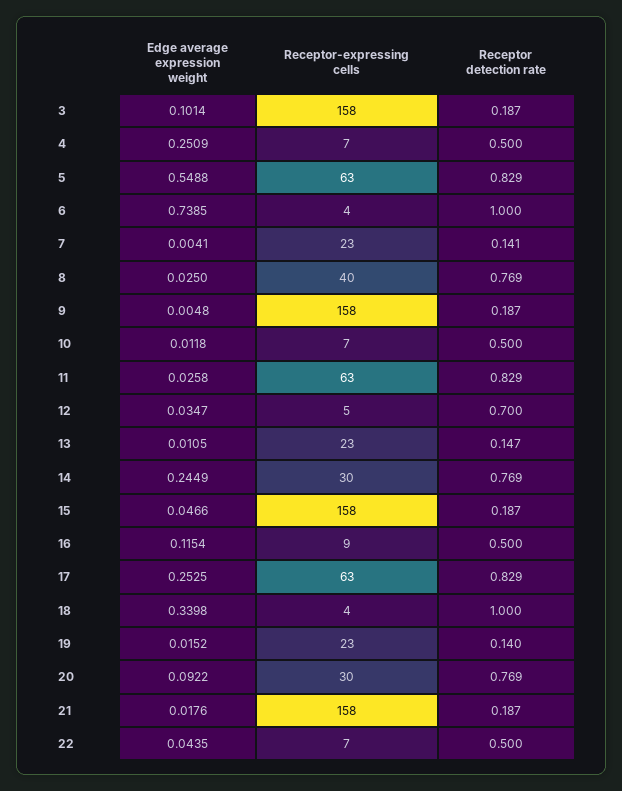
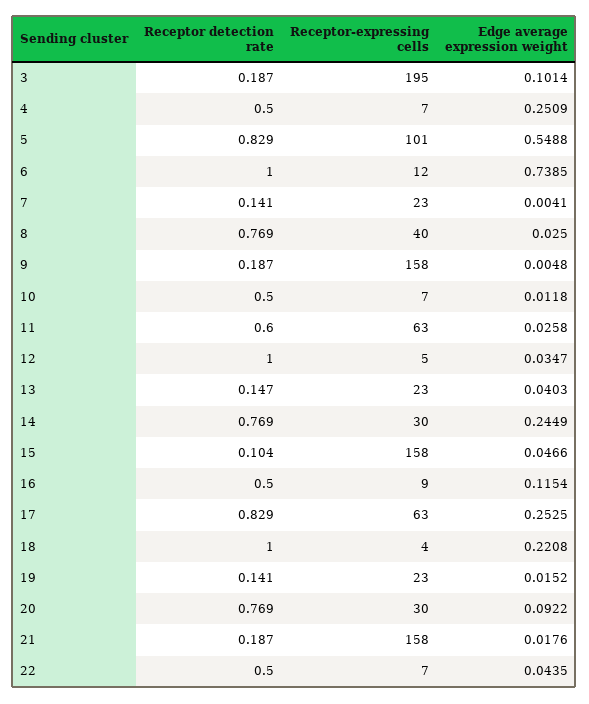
  {
    "Edge average expression weight": {
      "3": 0.1014,
      "4": 0.2509,
      "5": 0.5488,
      "6": 0.7385,
      "7": 0.0041,
      "8": 0.025,
      "9": 0.0048,
      "10": 0.0118,
      "11": 0.0258,
      "12": 0.0347,
-     "13": 0.0105,
+     "13": 0.0403,
      "14": 0.2449,
      "15": 0.0466,
      "16": 0.1154,
      "17": 0.2525,
-     "18": 0.3398,
+     "18": 0.2208,
      "19": 0.0152,
      "20": 0.0922,
      "21": 0.0176,
      "22": 0.0435
    },
    "Receptor-expressing cells": {
-     "3": 158,
+     "3": 195,
      "4": 7,
-     "5": 63,
+     "5": 101,
-     "6": 4,
+     "6": 12,
      "7": 23,
      "8": 40,
      "9": 158,
      "10": 7,
      "11": 63,
      "12": 5,
      "13": 23,
      "14": 30,
      "15": 158,
      "16": 9,
      "17": 63,
      "18": 4,
      "19": 23,
      "20": 30,
      "21": 158,
      "22": 7
    },
    "Receptor detection rate": {
      "3": 0.187,
      "4": 0.5,
      "5": 0.829,
      "6": 1,
      "7": 0.141,
      "8": 0.769,
      "9": 0.187,
      "10": 0.5,
-     "11": 0.829,
+     "11": 0.6,
-     "12": 0.7,
+     "12": 1,
      "13": 0.147,
      "14": 0.769,
-     "15": 0.187,
+     "15": 0.104,
      "16": 0.5,
      "17": 0.829,
      "18": 1,
-     "19": 0.14,
+     "19": 0.141,
      "20": 0.769,
      "21": 0.187,
      "22": 0.5
    }
  }

